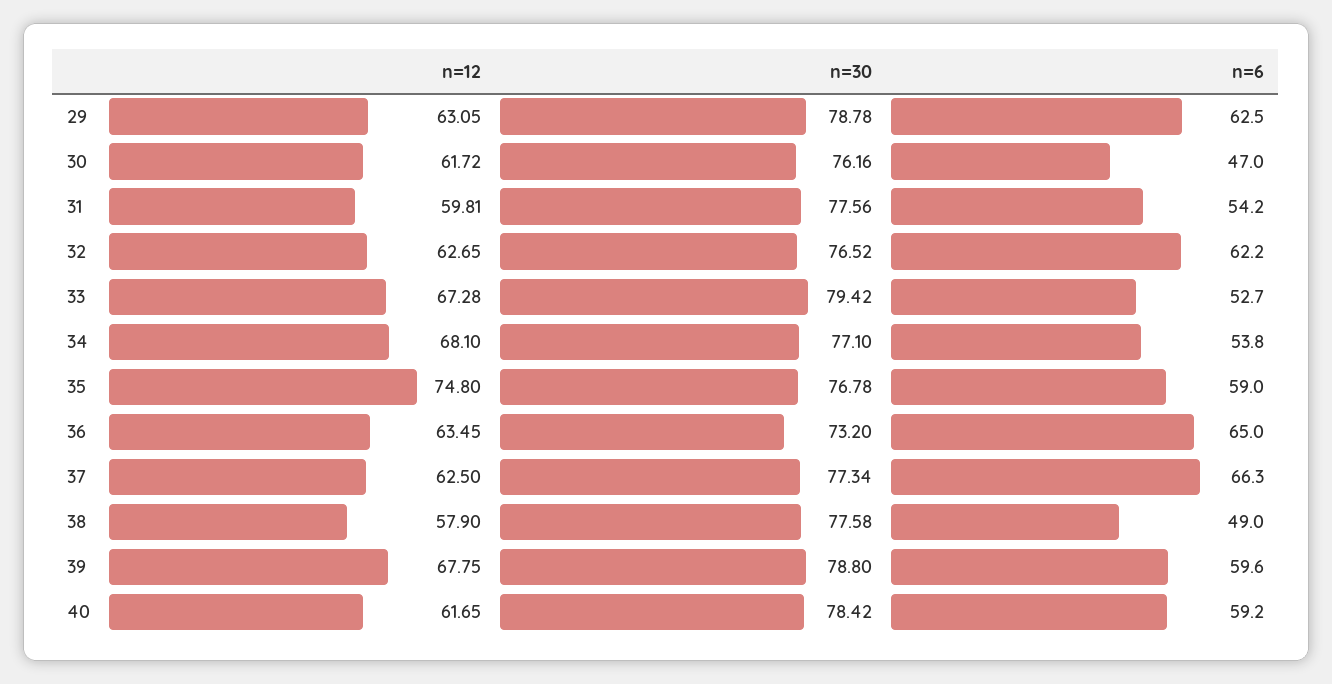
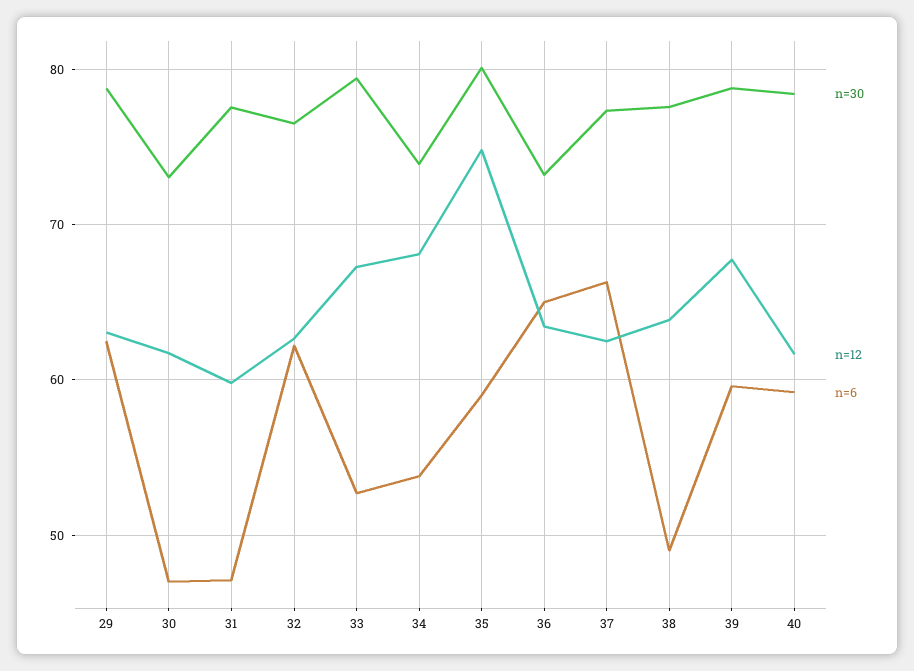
  {
    "n=12": {
      "29": 63.05,
      "30": 61.72,
      "31": 59.81,
      "32": 62.65,
      "33": 67.28,
      "34": 68.1,
      "35": 74.8,
      "36": 63.45,
      "37": 62.5,
-     "38": 57.9,
+     "38": 64,
      "39": 67.75,
      "40": 61.65
    },
    "n=30": {
      "29": 78.78,
-     "30": 76.16,
+     "30": 73,
      "31": 77.56,
      "32": 76.52,
      "33": 79.42,
-     "34": 77.1,
+     "34": 74,
-     "35": 76.78,
+     "35": 80,
      "36": 73.2,
      "37": 77.34,
      "38": 77.58,
      "39": 78.8,
      "40": 78.42
    },
    "n=6": {
      "29": 62.5,
      "30": 47,
-     "31": 54.2,
+     "31": 47,
      "32": 62.2,
      "33": 52.7,
      "34": 53.8,
      "35": 59,
      "36": 65,
      "37": 66.3,
      "38": 49,
      "39": 59.6,
      "40": 59.2
    }
  }

